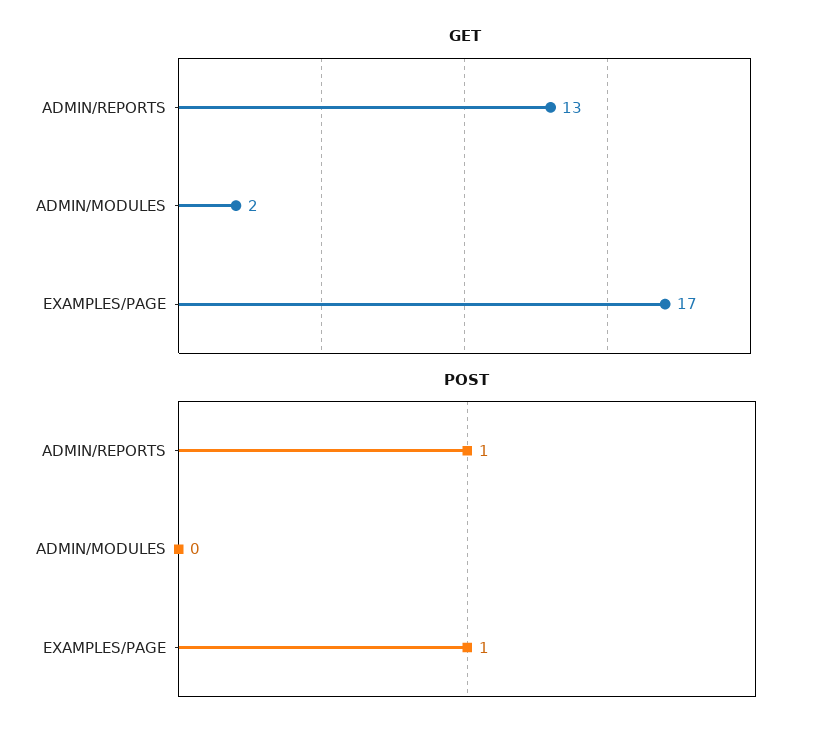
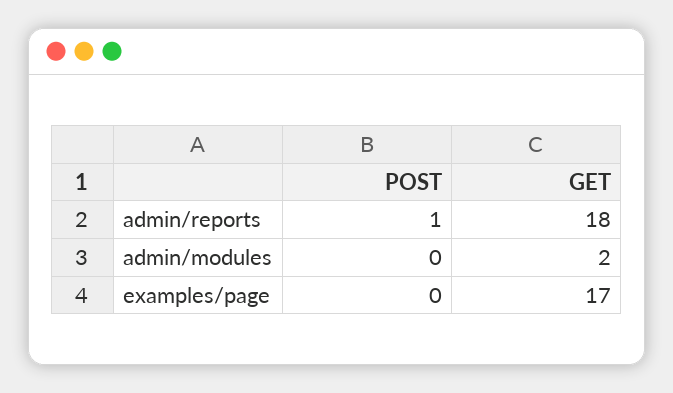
  {
    "GET": {
-     "ADMIN/REPORTS": 13,
+     "ADMIN/REPORTS": 18,
      "ADMIN/MODULES": 2,
      "EXAMPLES/PAGE": 17
    },
    "POST": {
      "ADMIN/REPORTS": 1,
      "ADMIN/MODULES": 0,
-     "EXAMPLES/PAGE": 1
+     "EXAMPLES/PAGE": 0
    }
  }

